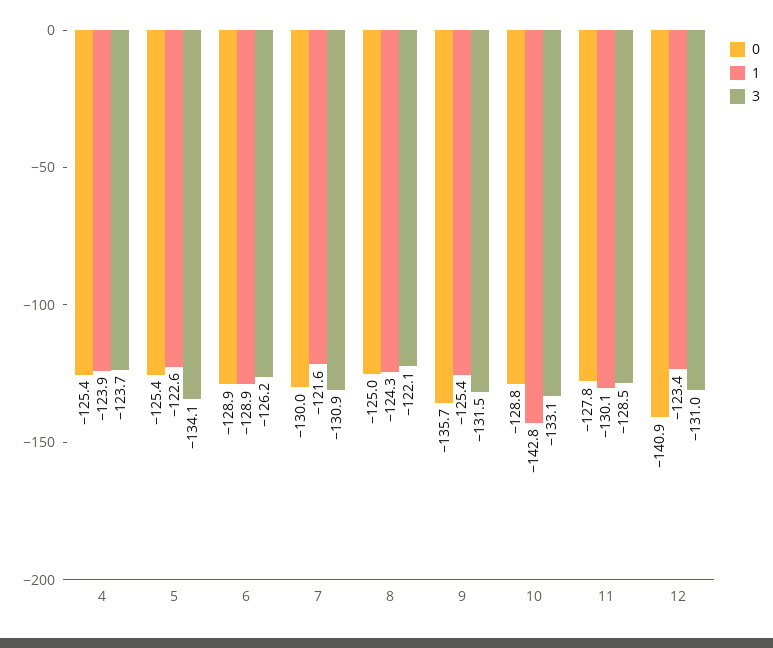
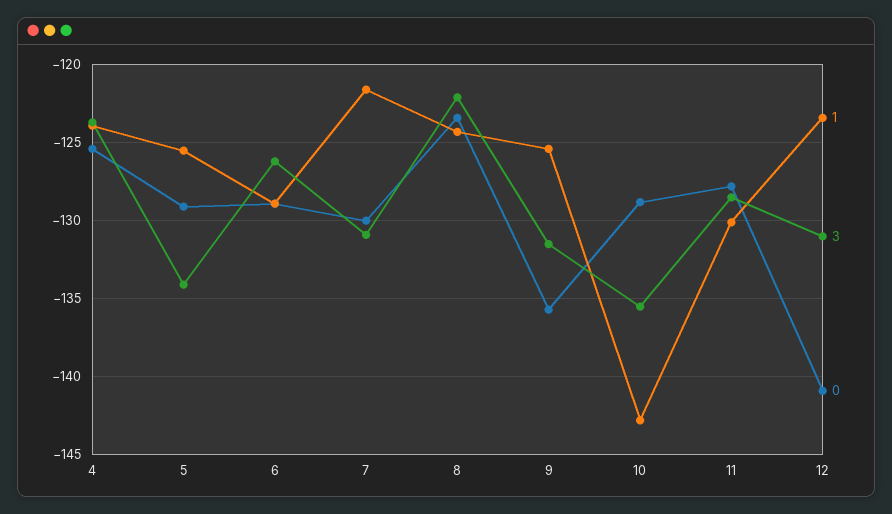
  {
    "0": {
      "4": -125.4,
-     "5": -125.4,
+     "5": -129,
      "6": -128.9,
      "7": -130,
-     "8": -125,
+     "8": -123.5,
      "9": -135.7,
      "10": -128.8,
      "11": -127.8,
      "12": -140.9
    },
    "1": {
      "4": -123.9,
-     "5": -122.6,
+     "5": -125.5,
      "6": -128.9,
      "7": -121.6,
      "8": -124.3,
      "9": -125.4,
      "10": -142.8,
      "11": -130.1,
      "12": -123.4
    },
    "3": {
      "4": -123.7,
      "5": -134.1,
      "6": -126.2,
      "7": -130.9,
      "8": -122.1,
      "9": -131.5,
-     "10": -133.1,
+     "10": -135.5,
      "11": -128.5,
      "12": -131
    }
  }

